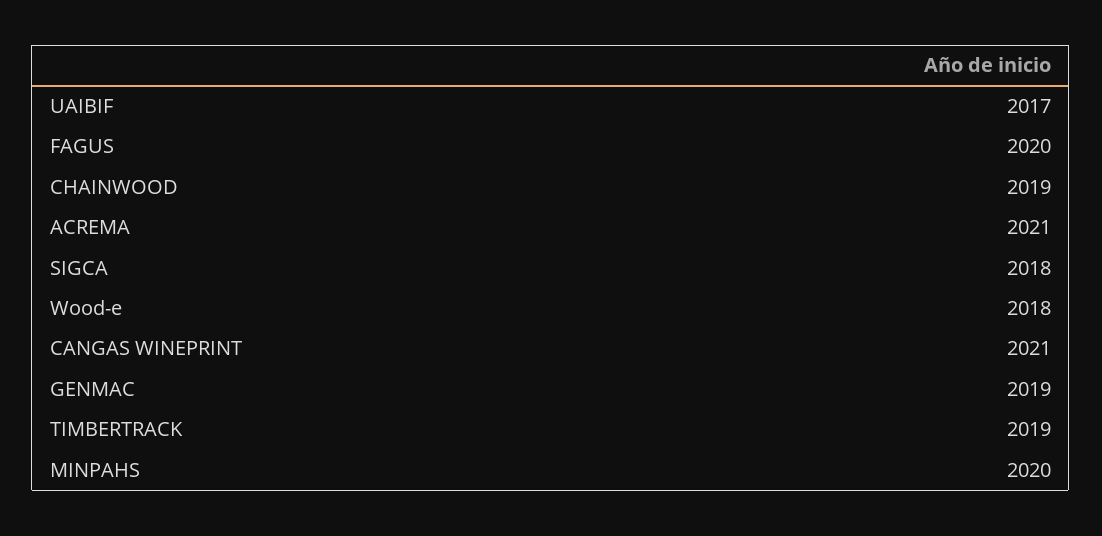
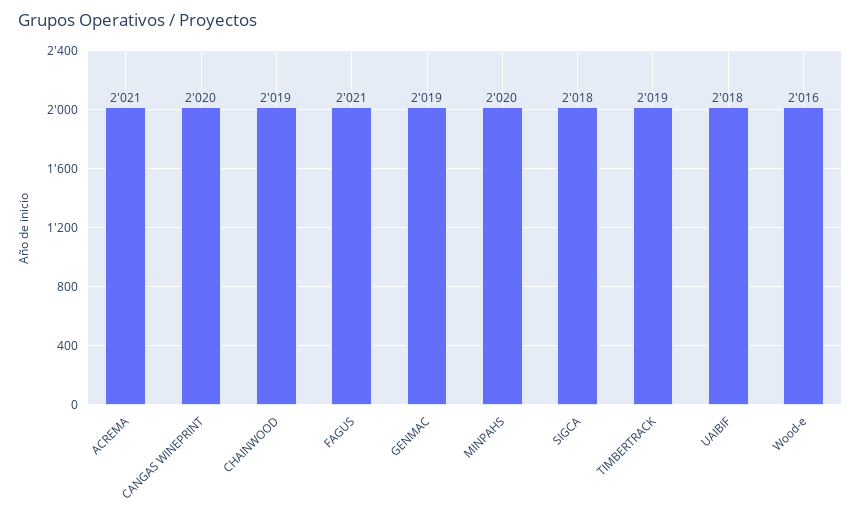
  {
-   "UAIBIF": 2017,
+   "UAIBIF": 2018,
-   "FAGUS": 2020,
+   "FAGUS": 2021,
    "CHAINWOOD": 2019,
    "ACREMA": 2021,
    "SIGCA": 2018,
-   "Wood-e": 2018,
+   "Wood-e": 2016,
-   "CANGAS WINEPRINT": 2021,
+   "CANGAS WINEPRINT": 2020,
    "GENMAC": 2019,
    "TIMBERTRACK": 2019,
    "MINPAHS": 2020
  }

